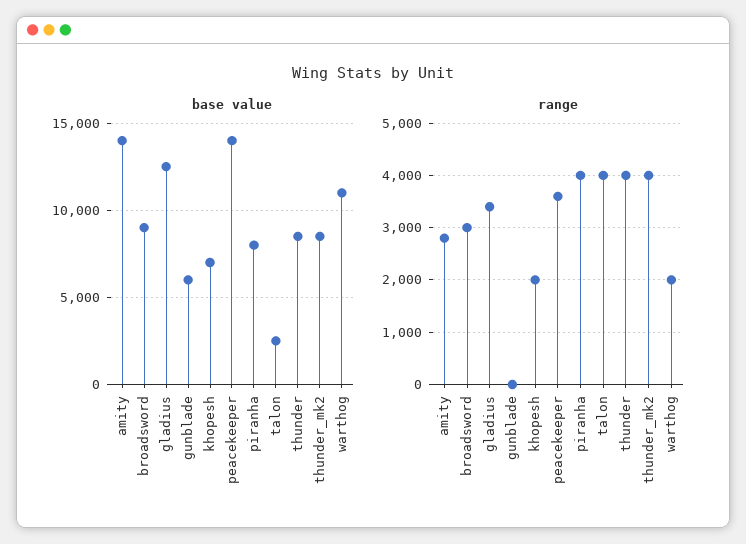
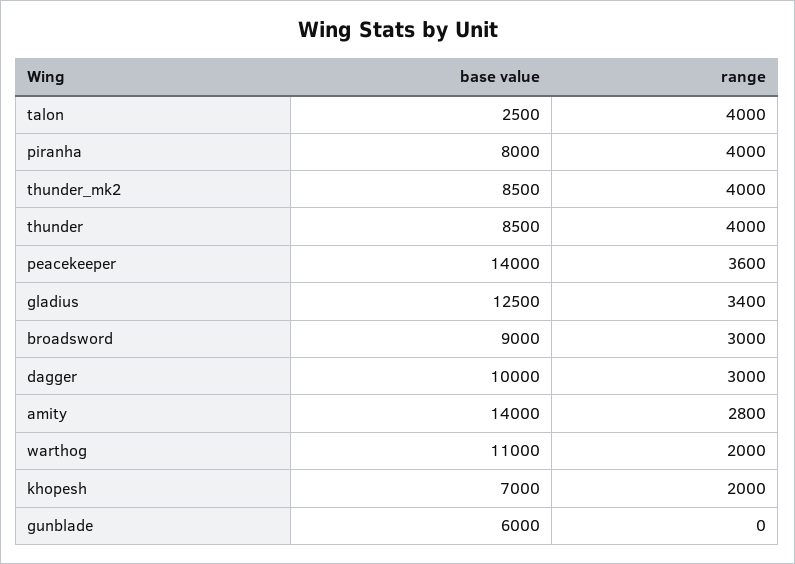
  {
    "base value": {
      "amity": 14000,
      "broadsword": 9000,
      "gladius": 12500,
      "gunblade": 6000,
      "khopesh": 7000,
      "peacekeeper": 14000,
      "piranha": 8000,
      "talon": 2500,
      "thunder": 8500,
      "thunder_mk2": 8500,
-     "warthog": 11000
+     "warthog": 11000,
+     "dagger": 10000
    },
    "range": {
      "amity": 2800,
      "broadsword": 3000,
      "gladius": 3400,
      "gunblade": 0,
      "khopesh": 2000,
      "peacekeeper": 3600,
      "piranha": 4000,
      "talon": 4000,
      "thunder": 4000,
      "thunder_mk2": 4000,
-     "warthog": 2000
+     "warthog": 2000,
+     "dagger": 3000
    }
  }

